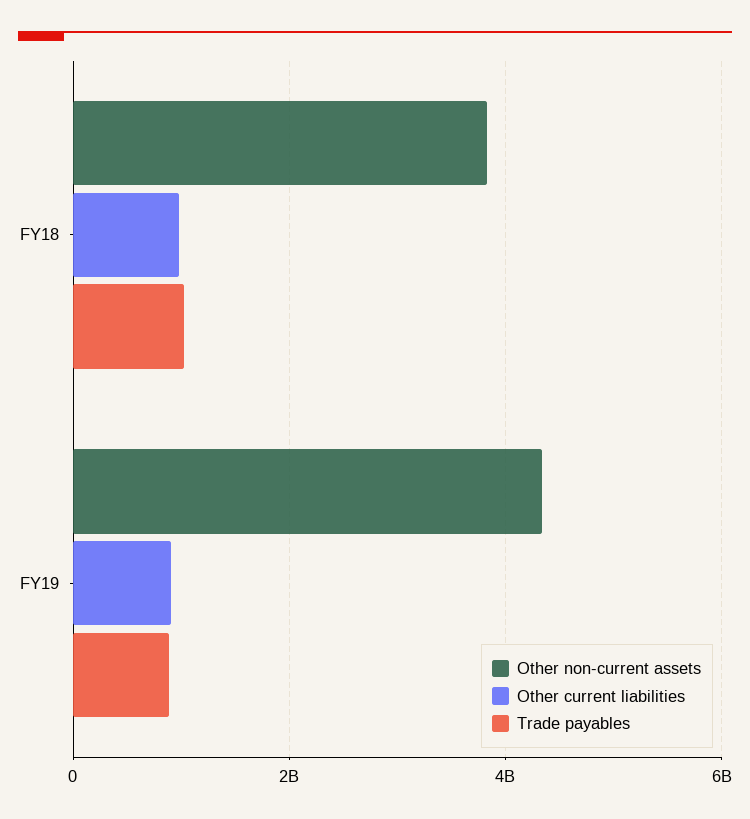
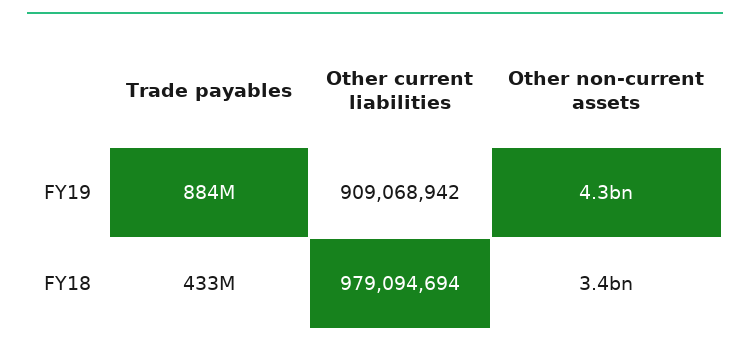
  {
    "Other non-current assets": {
-     "FY18": 3800000000,
+     "FY18": 3400000000,
      "FY19": 4300000000
    },
    "Other current liabilities": {
      "FY18": 979094694,
      "FY19": 909068942
    },
    "Trade payables": {
-     "FY18": 1000000000,
+     "FY18": 433000000,
      "FY19": 884000000
    }
  }

